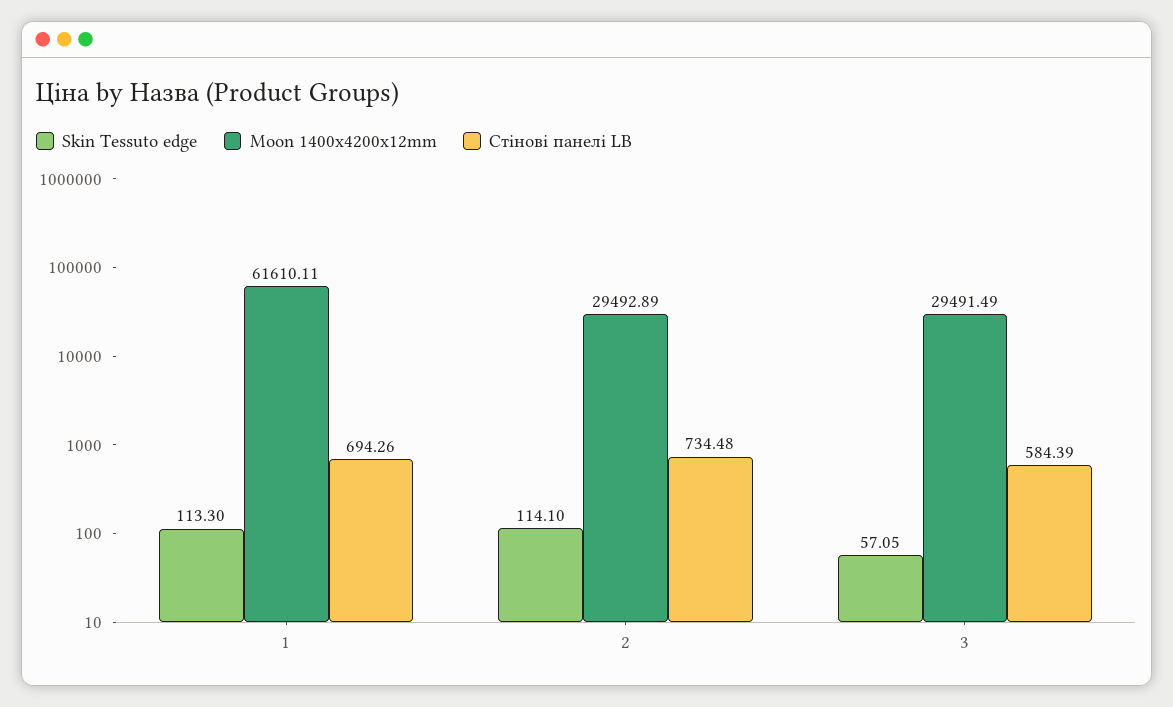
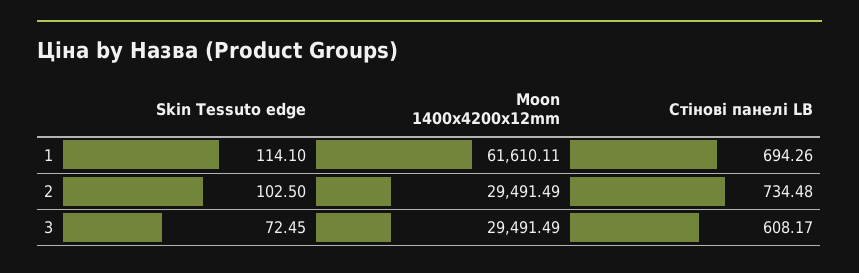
  {
    "Skin Tessuto edge": {
-     "1": 113.3,
+     "1": 114.1,
-     "2": 114.1,
+     "2": 102.5,
-     "3": 57.05
+     "3": 72.45
    },
    "Moon 1400x4200x12mm": {
      "1": 61610.11,
-     "2": 29492.89,
+     "2": 29491.49,
      "3": 29491.49
    },
    "Стінові панелі LB": {
      "1": 694.26,
      "2": 734.48,
-     "3": 584.39
+     "3": 608.17
    }
  }

